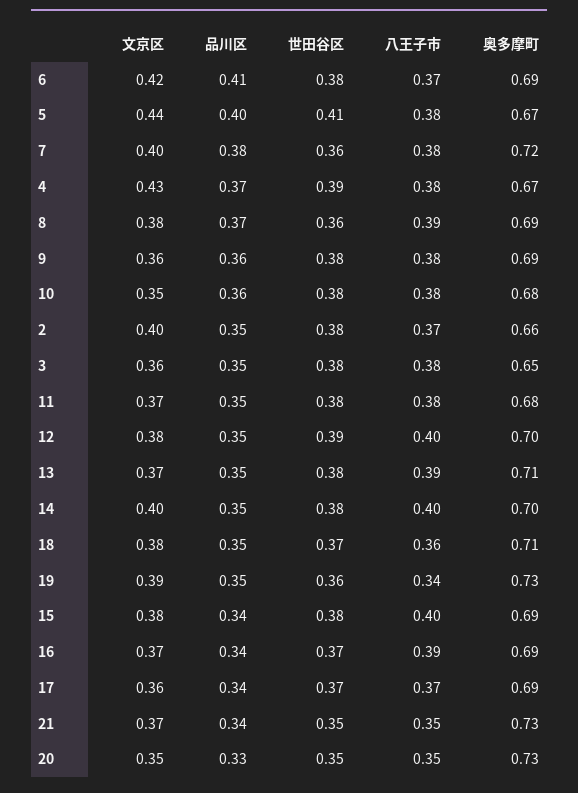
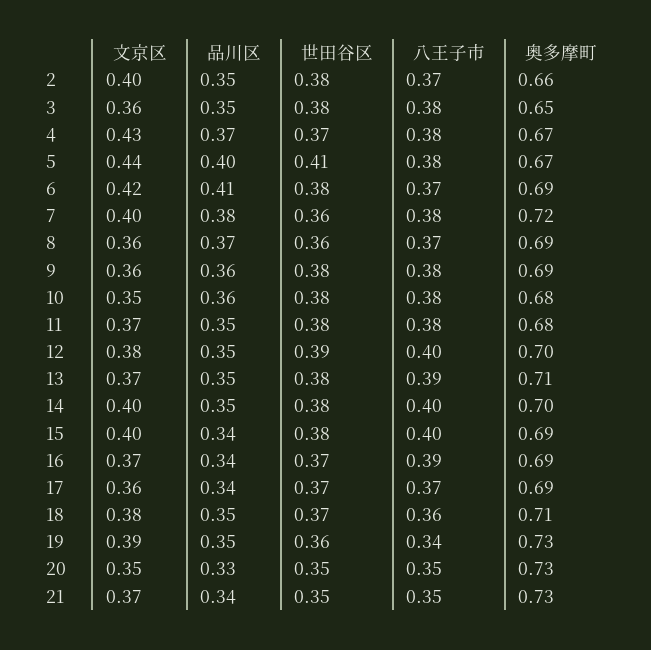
  {
    "文京区": {
      "6": 0.42,
      "5": 0.44,
      "7": 0.4,
      "4": 0.43,
-     "8": 0.38,
+     "8": 0.36,
      "9": 0.36,
      "10": 0.35,
      "2": 0.4,
      "3": 0.36,
      "11": 0.37,
      "12": 0.38,
      "13": 0.37,
      "14": 0.4,
      "18": 0.38,
      "19": 0.39,
-     "15": 0.38,
+     "15": 0.4,
      "16": 0.37,
      "17": 0.36,
      "21": 0.37,
      "20": 0.35
    },
    "品川区": {
      "6": 0.41,
      "5": 0.4,
      "7": 0.38,
      "4": 0.37,
      "8": 0.37,
      "9": 0.36,
      "10": 0.36,
      "2": 0.35,
      "3": 0.35,
      "11": 0.35,
      "12": 0.35,
      "13": 0.35,
      "14": 0.35,
      "18": 0.35,
      "19": 0.35,
      "15": 0.34,
      "16": 0.34,
      "17": 0.34,
      "21": 0.34,
      "20": 0.33
    },
    "世田谷区": {
      "6": 0.38,
      "5": 0.41,
      "7": 0.36,
-     "4": 0.39,
+     "4": 0.37,
      "8": 0.36,
      "9": 0.38,
      "10": 0.38,
      "2": 0.38,
      "3": 0.38,
      "11": 0.38,
      "12": 0.39,
      "13": 0.38,
      "14": 0.38,
      "18": 0.37,
      "19": 0.36,
      "15": 0.38,
      "16": 0.37,
      "17": 0.37,
      "21": 0.35,
      "20": 0.35
    },
    "八王子市": {
      "6": 0.37,
      "5": 0.38,
      "7": 0.38,
      "4": 0.38,
-     "8": 0.39,
+     "8": 0.37,
      "9": 0.38,
      "10": 0.38,
      "2": 0.37,
      "3": 0.38,
      "11": 0.38,
      "12": 0.4,
      "13": 0.39,
      "14": 0.4,
      "18": 0.36,
      "19": 0.34,
      "15": 0.4,
      "16": 0.39,
      "17": 0.37,
      "21": 0.35,
      "20": 0.35
    },
    "奥多摩町": {
      "6": 0.69,
      "5": 0.67,
      "7": 0.72,
      "4": 0.67,
      "8": 0.69,
      "9": 0.69,
      "10": 0.68,
      "2": 0.66,
      "3": 0.65,
      "11": 0.68,
      "12": 0.7,
      "13": 0.71,
      "14": 0.7,
      "18": 0.71,
      "19": 0.73,
      "15": 0.69,
      "16": 0.69,
      "17": 0.69,
      "21": 0.73,
      "20": 0.73
    }
  }

